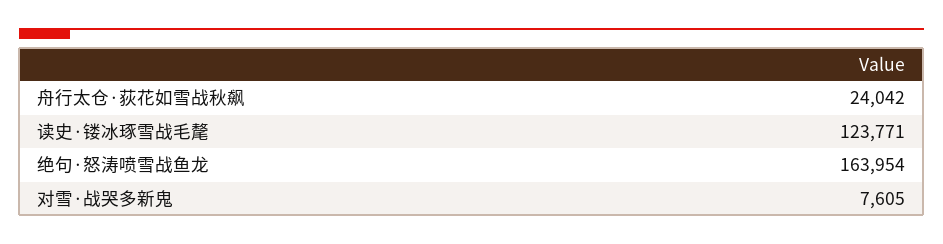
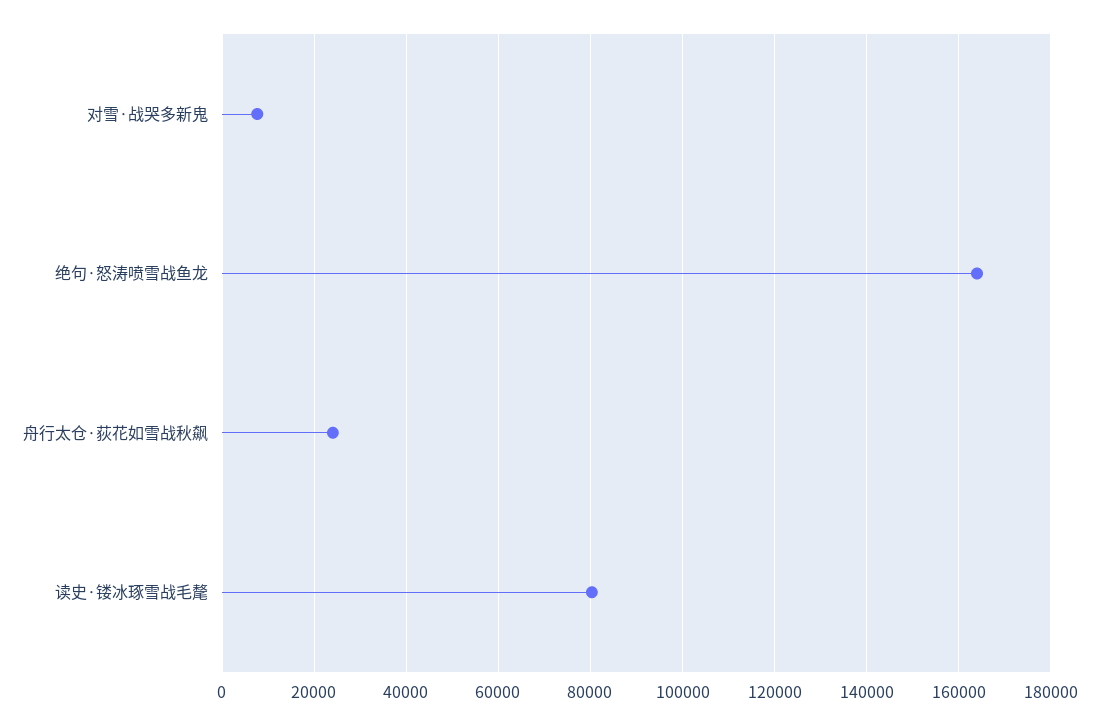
  {
    "舟行太仓·荻花如雪战秋飙": 24042,
-   "读史·镂冰琢雪战毛氂": 123771,
+   "读史·镂冰琢雪战毛氂": 80000,
    "绝句·怒涛喷雪战鱼龙": 163954,
    "对雪·战哭多新鬼": 7605
  }

